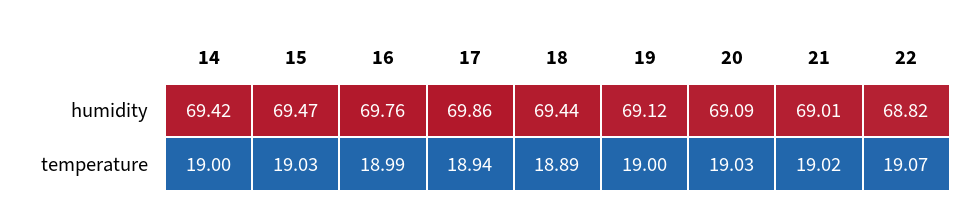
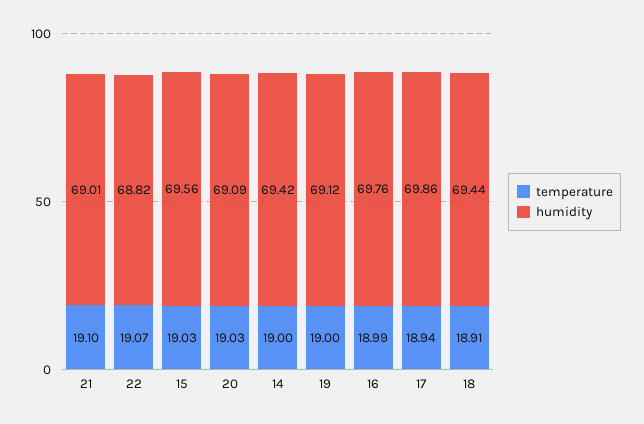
  {
    "humidity": {
      "14": 69.42,
-     "15": 69.47,
+     "15": 69.56,
      "16": 69.76,
      "17": 69.86,
      "18": 69.44,
      "19": 69.12,
      "20": 69.09,
      "21": 69.01,
      "22": 68.82
    },
    "temperature": {
      "14": 19,
      "15": 19.03,
      "16": 18.99,
      "17": 18.94,
-     "18": 18.89,
+     "18": 18.91,
      "19": 19,
      "20": 19.03,
-     "21": 19.02,
+     "21": 19.1,
      "22": 19.07
    }
  }

